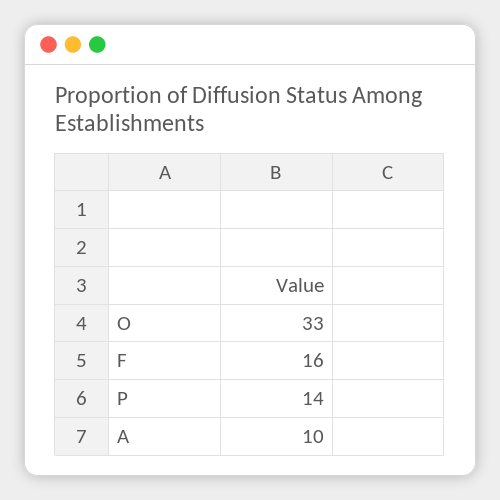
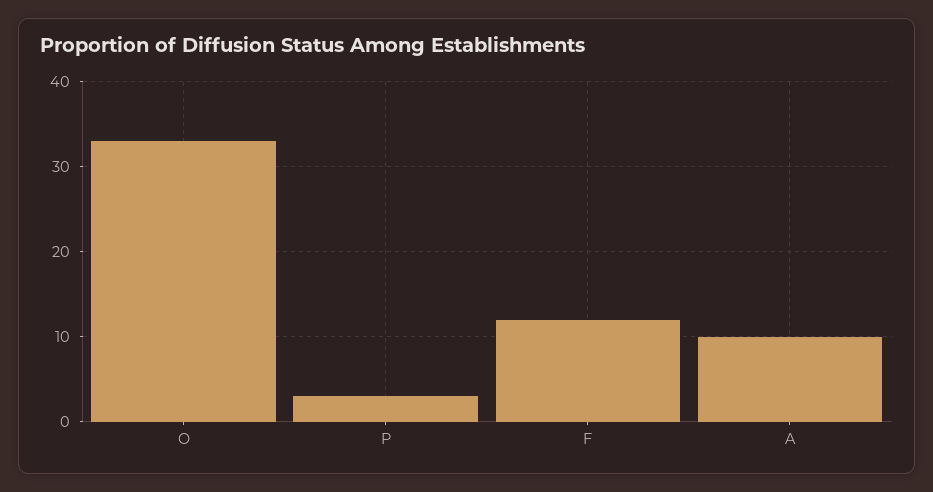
  {
    "O": 33,
-   "F": 16,
+   "F": 12,
-   "P": 14,
+   "P": 3,
    "A": 10
  }

